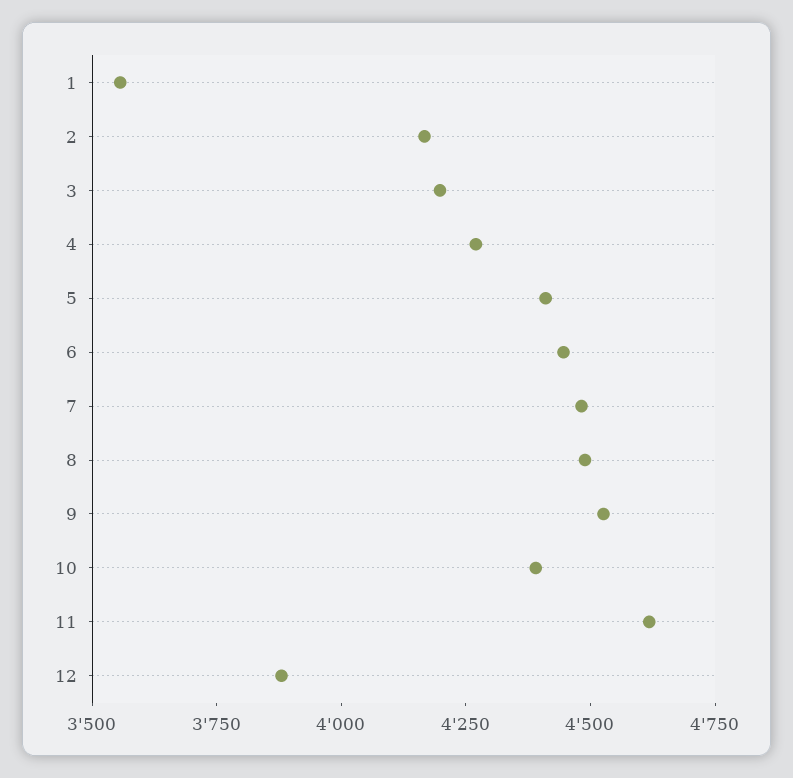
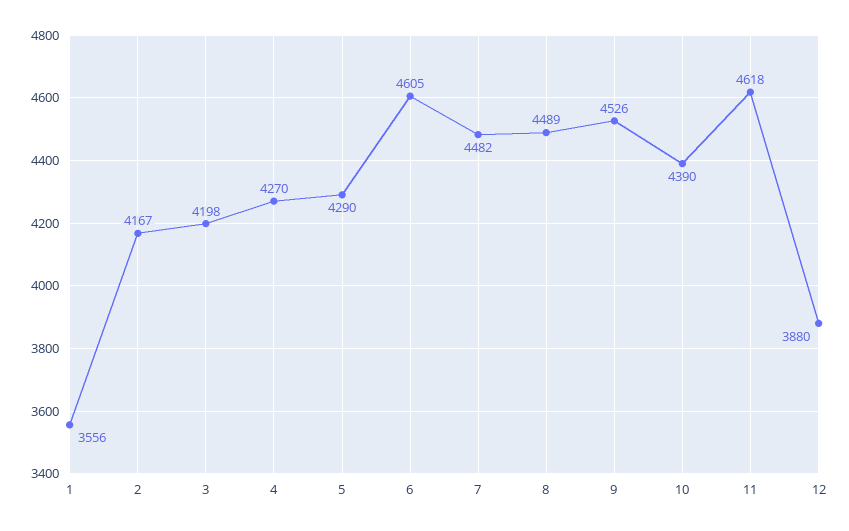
  {
    "1": 3556,
    "2": 4167,
    "3": 4198,
    "4": 4270,
-   "5": 4400,
+   "5": 4290,
-   "6": 4450,
+   "6": 4605,
    "7": 4482,
    "8": 4489,
    "9": 4526,
    "10": 4390,
    "11": 4618,
    "12": 3880
  }

